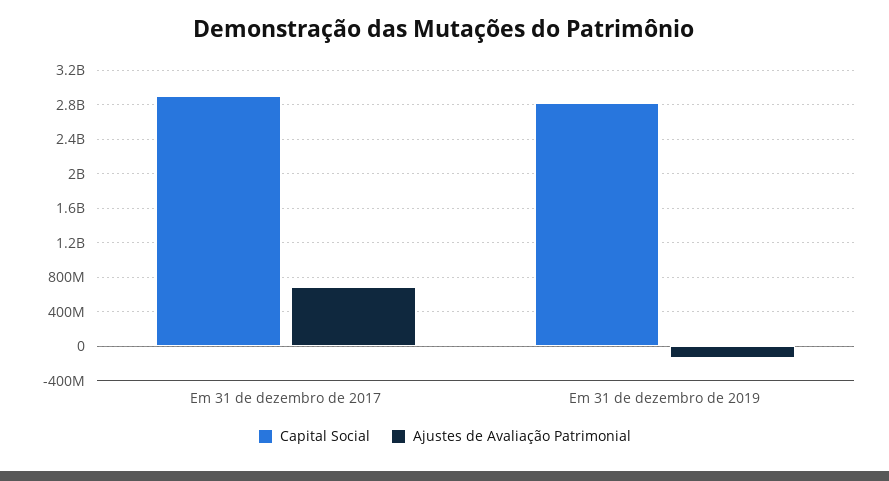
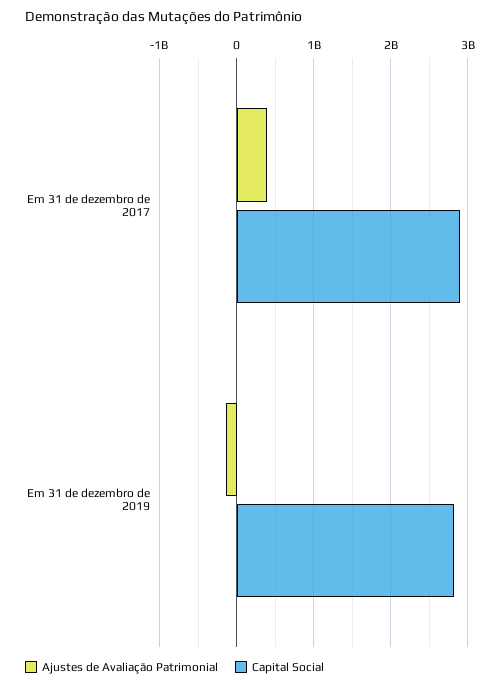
  {
    "Capital Social": {
      "Em 31 de dezembro de 2017": 2900000000,
      "Em 31 de dezembro de 2019": 2800000000
    },
    "Ajustes de Avaliação Patrimonial": {
-     "Em 31 de dezembro de 2017": 700000000,
+     "Em 31 de dezembro de 2017": 400000000,
      "Em 31 de dezembro de 2019": -100000000
    }
  }

